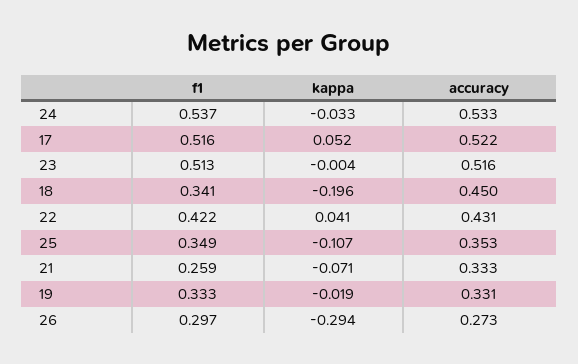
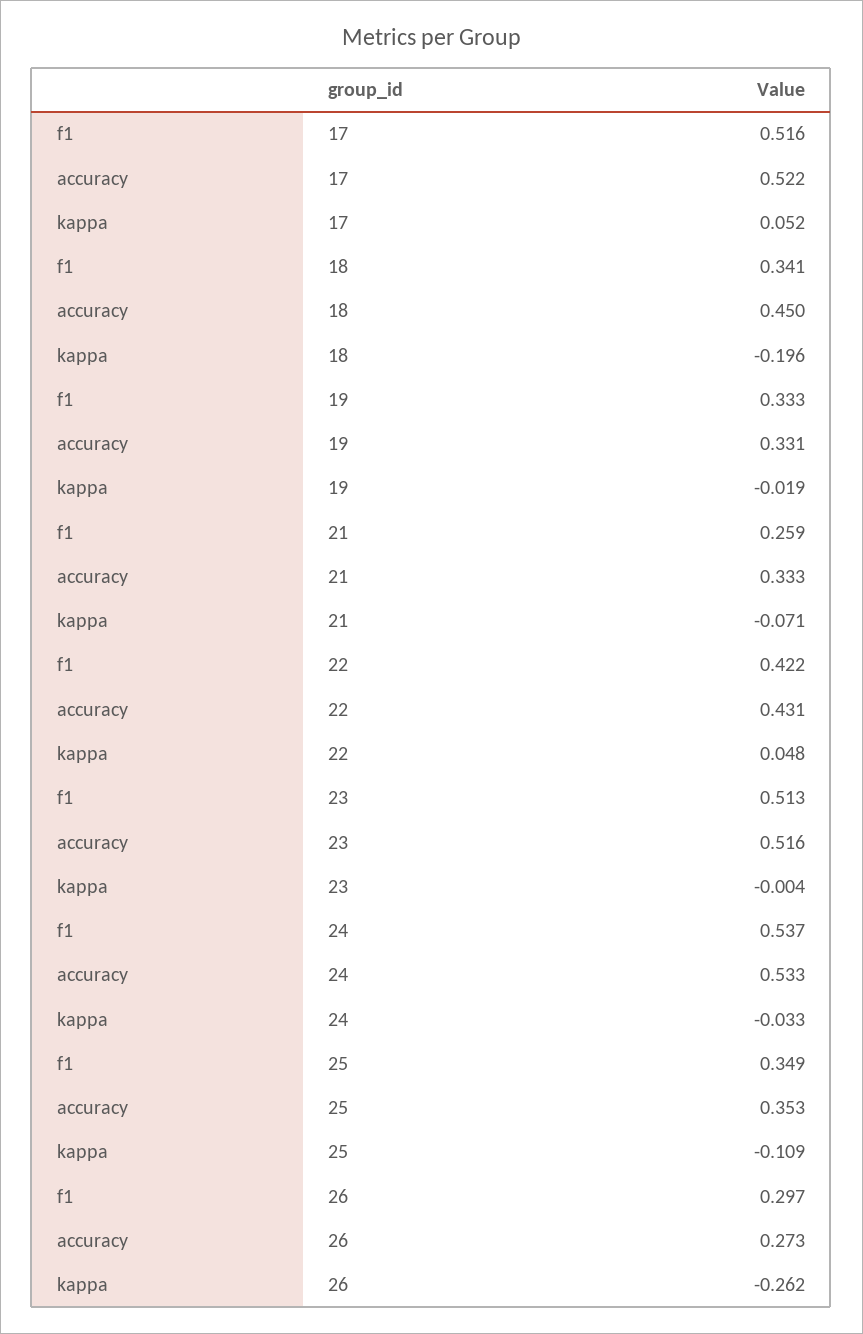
  {
    "f1": {
      "24": 0.537,
      "17": 0.516,
      "23": 0.513,
      "18": 0.341,
      "22": 0.422,
      "25": 0.349,
      "21": 0.259,
      "19": 0.333,
      "26": 0.297
    },
    "kappa": {
      "24": -0.033,
      "17": 0.052,
      "23": -0.004,
      "18": -0.196,
-     "22": 0.041,
+     "22": 0.048,
-     "25": -0.107,
+     "25": -0.109,
      "21": -0.071,
      "19": -0.019,
-     "26": -0.294
+     "26": -0.262
    },
    "accuracy": {
      "24": 0.533,
      "17": 0.522,
      "23": 0.516,
      "18": 0.45,
      "22": 0.431,
      "25": 0.353,
      "21": 0.333,
      "19": 0.331,
      "26": 0.273
    }
  }

